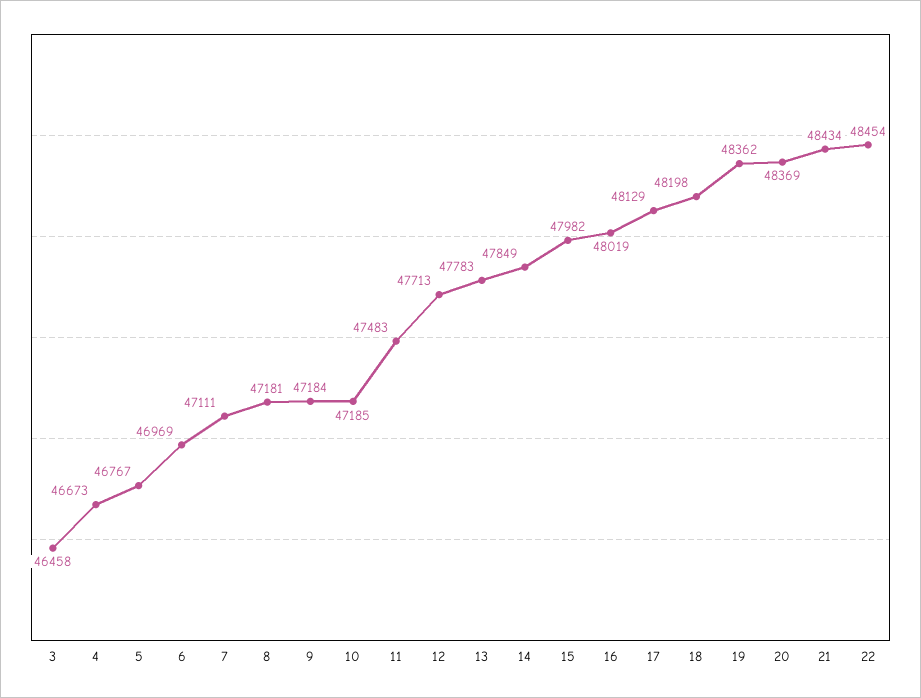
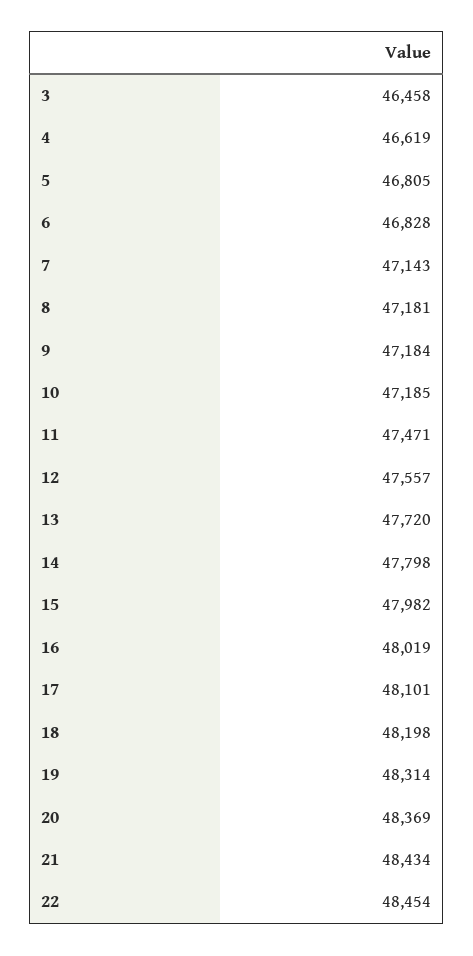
  {
    "3": 46458,
-   "4": 46673,
+   "4": 46619,
-   "5": 46767,
+   "5": 46805,
-   "6": 46969,
+   "6": 46828,
-   "7": 47111,
+   "7": 47143,
    "8": 47181,
    "9": 47184,
    "10": 47185,
-   "11": 47483,
+   "11": 47471,
-   "12": 47713,
+   "12": 47557,
-   "13": 47783,
+   "13": 47720,
-   "14": 47849,
+   "14": 47798,
    "15": 47982,
    "16": 48019,
-   "17": 48129,
+   "17": 48101,
    "18": 48198,
-   "19": 48362,
+   "19": 48314,
    "20": 48369,
    "21": 48434,
    "22": 48454
  }

